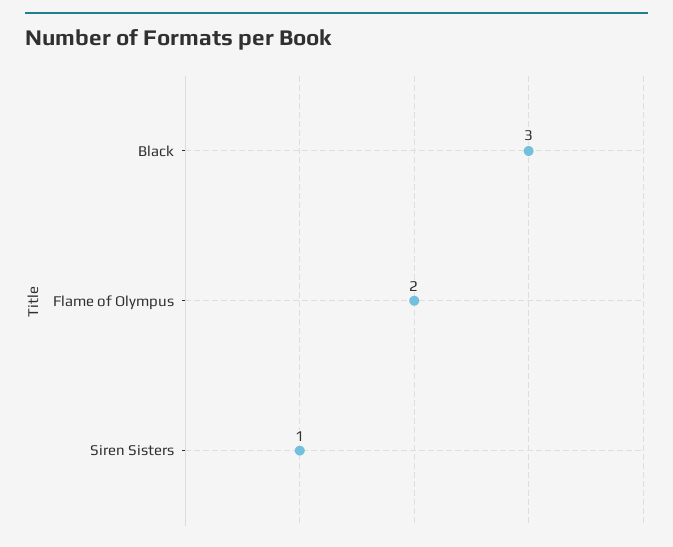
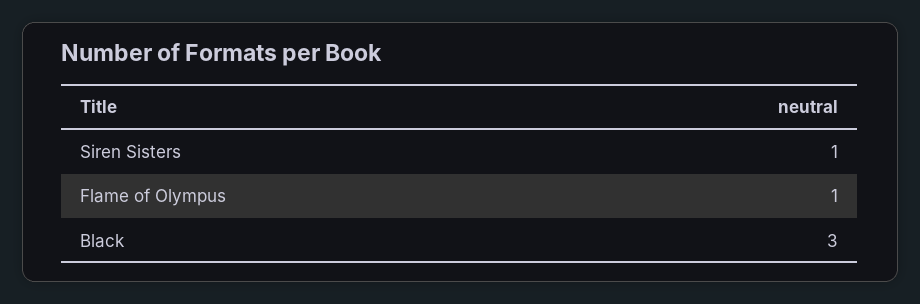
  {
    "Black": 3,
-   "Flame of Olympus": 2,
+   "Flame of Olympus": 1,
    "Siren Sisters": 1
  }

